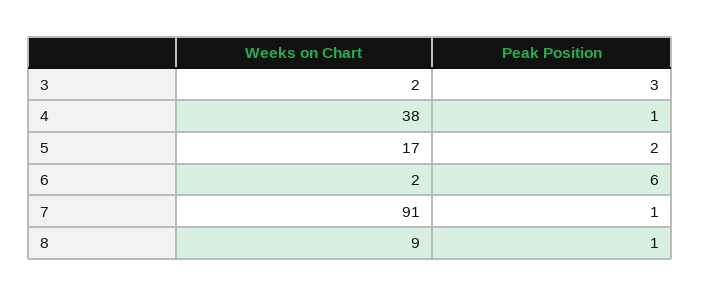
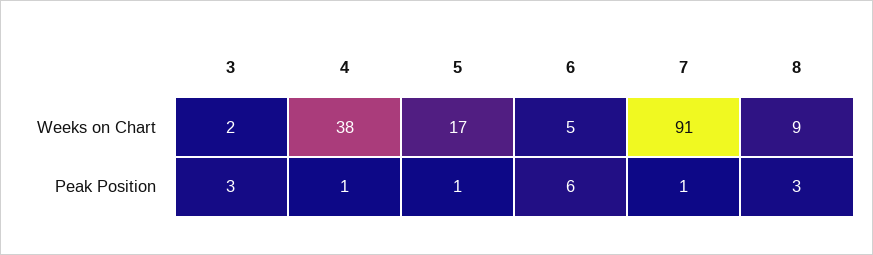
  {
    "Weeks on Chart": {
      "3": 2,
      "4": 38,
      "5": 17,
-     "6": 2,
+     "6": 5,
      "7": 91,
      "8": 9
    },
    "Peak Position": {
      "3": 3,
      "4": 1,
-     "5": 2,
+     "5": 1,
      "6": 6,
      "7": 1,
-     "8": 1
+     "8": 3
    }
  }

